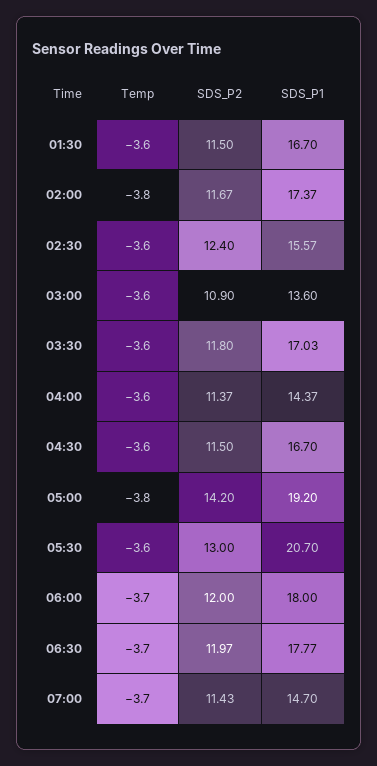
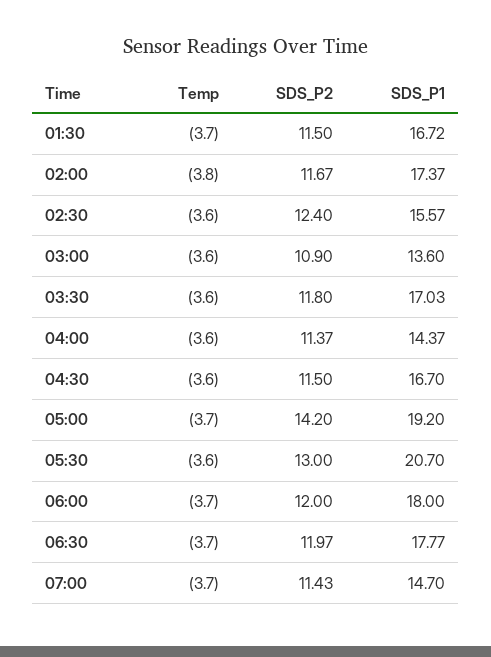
  {
    "Temp": {
-     "01:30": -3.6,
+     "01:30": -3.7,
      "02:00": -3.8,
      "02:30": -3.6,
      "03:00": -3.6,
      "03:30": -3.6,
      "04:00": -3.6,
      "04:30": -3.6,
-     "05:00": -3.8,
+     "05:00": -3.7,
      "05:30": -3.6,
      "06:00": -3.7,
      "06:30": -3.7,
      "07:00": -3.7
    },
    "SDS_P2": {
      "01:30": 11.5,
      "02:00": 11.67,
      "02:30": 12.4,
      "03:00": 10.9,
      "03:30": 11.8,
      "04:00": 11.37,
      "04:30": 11.5,
      "05:00": 14.2,
      "05:30": 13,
      "06:00": 12,
      "06:30": 11.97,
      "07:00": 11.43
    },
    "SDS_P1": {
-     "01:30": 16.7,
+     "01:30": 16.72,
      "02:00": 17.37,
      "02:30": 15.57,
      "03:00": 13.6,
      "03:30": 17.03,
      "04:00": 14.37,
      "04:30": 16.7,
      "05:00": 19.2,
      "05:30": 20.7,
      "06:00": 18,
      "06:30": 17.77,
      "07:00": 14.7
    }
  }

